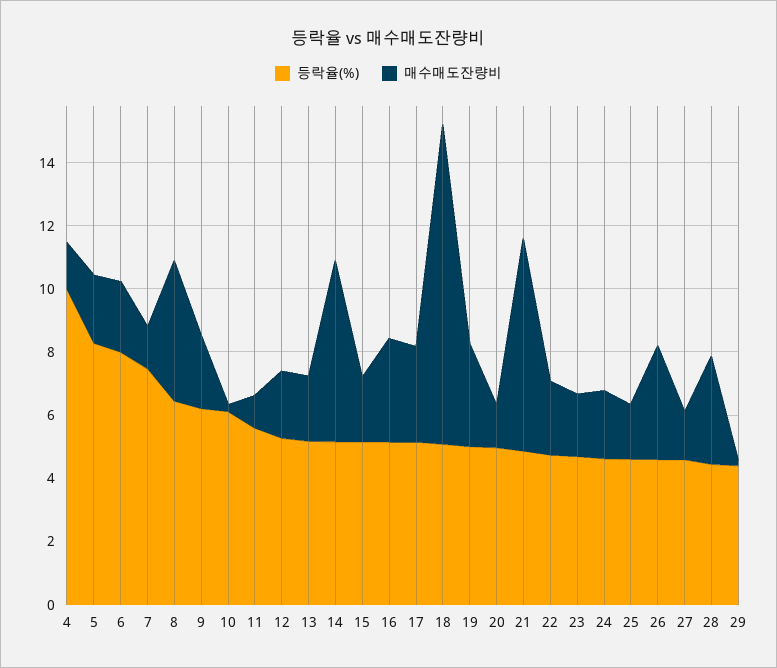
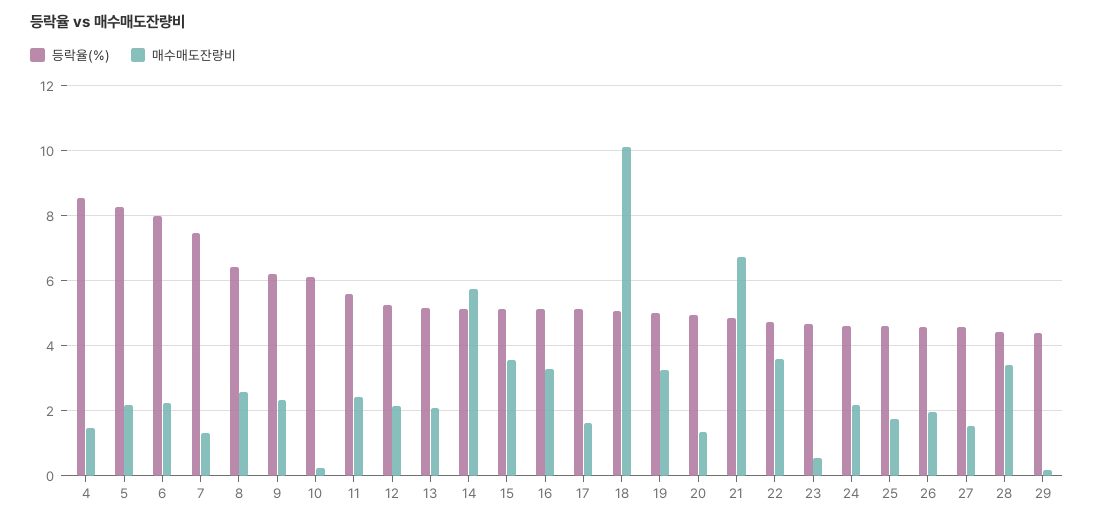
  {
    "등락율(%)": {
-     "4": 10,
+     "4": 8.6,
      "5": 8.2,
      "6": 8,
      "7": 7.4,
      "8": 6.4,
      "9": 6.2,
      "10": 6.2,
      "11": 5.6,
      "12": 5.2,
      "13": 5.2,
      "14": 5.2,
      "15": 5.2,
      "16": 5.2,
      "17": 5.2,
      "18": 5,
      "19": 5,
      "20": 5,
      "21": 4.8,
      "22": 4.8,
      "23": 4.6,
      "24": 4.6,
      "25": 4.6,
      "26": 4.6,
      "27": 4.6,
      "28": 4.4,
      "29": 4.4
    },
    "매수매도잔량비": {
      "4": 1.4,
      "5": 2.2,
      "6": 2.2,
      "7": 1.4,
-     "8": 4.5,
+     "8": 2.6,
      "9": 2.4,
      "10": 0.2,
-     "11": 1,
+     "11": 2.4,
      "12": 2.2,
      "13": 2,
      "14": 5.8,
-     "15": 2,
+     "15": 3.6,
      "16": 3.2,
-     "17": 3,
+     "17": 1.6,
      "18": 10.2,
      "19": 3.2,
      "20": 1.4,
      "21": 6.8,
-     "22": 2.5,
+     "22": 3.6,
-     "23": 2,
+     "23": 0.6,
      "24": 2.2,
      "25": 1.8,
-     "26": 3.5,
+     "26": 2,
      "27": 1.6,
      "28": 3.4,
      "29": 0.2
    }
  }

